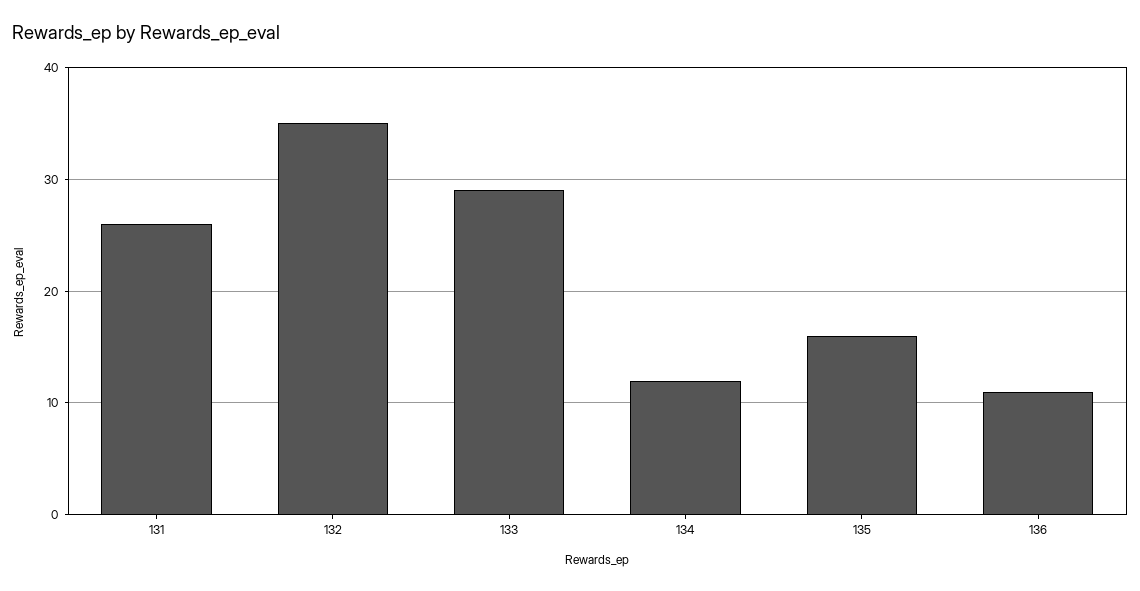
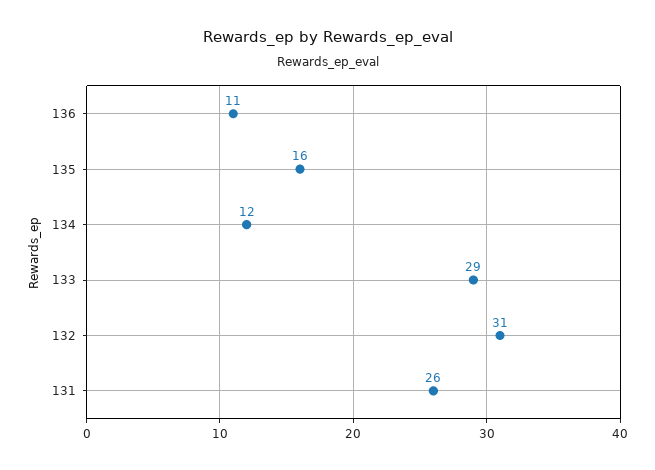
  {
    "131": 26,
-   "132": 35,
+   "132": 31,
    "133": 29,
    "134": 12,
    "135": 16,
    "136": 11
  }

